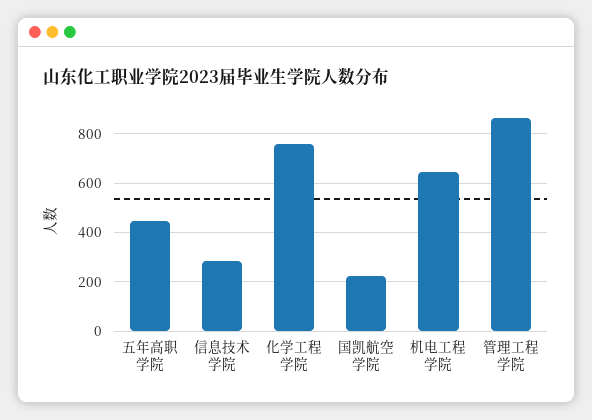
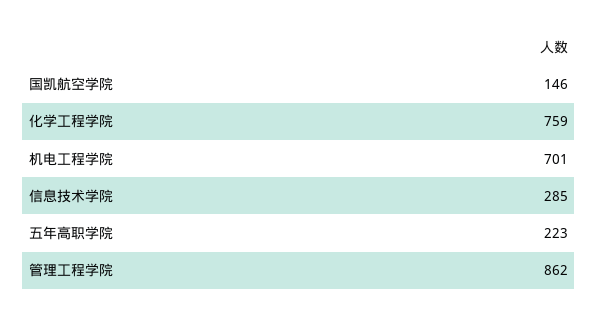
  {
-   "五年高职学院": 450,
+   "五年高职学院": 223,
    "信息技术学院": 285,
    "化学工程学院": 759,
-   "国凯航空学院": 225,
+   "国凯航空学院": 146,
-   "机电工程学院": 650,
+   "机电工程学院": 701,
    "管理工程学院": 862
  }

